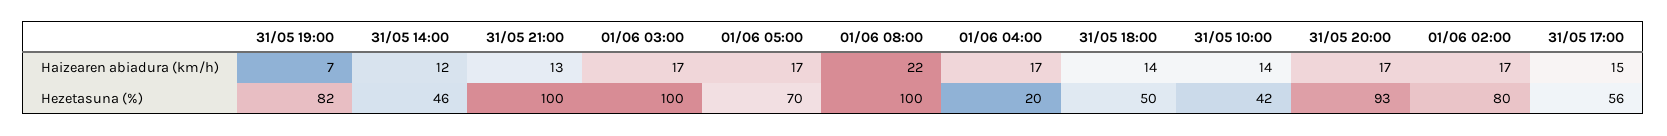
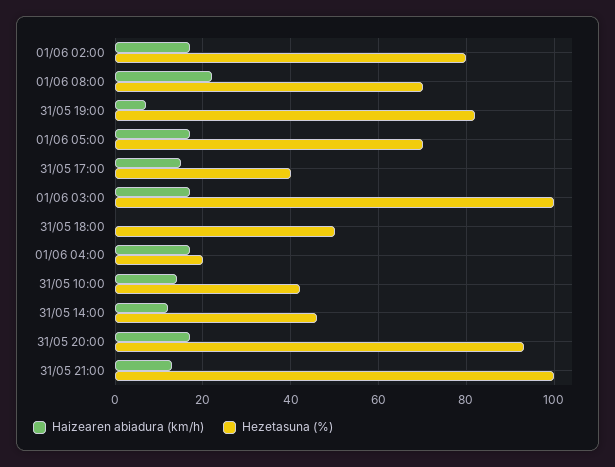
  {
    "Haizearen abiadura (km/h)": {
      "31/05 19:00": 7,
      "31/05 14:00": 12,
      "31/05 21:00": 13,
      "01/06 03:00": 17,
      "01/06 05:00": 17,
      "01/06 08:00": 22,
      "01/06 04:00": 17,
-     "31/05 18:00": 14,
+     "31/05 18:00": 0,
      "31/05 10:00": 14,
      "31/05 20:00": 17,
      "01/06 02:00": 17,
      "31/05 17:00": 15
    },
    "Hezetasuna (%)": {
      "31/05 19:00": 82,
      "31/05 14:00": 46,
      "31/05 21:00": 100,
      "01/06 03:00": 100,
      "01/06 05:00": 70,
-     "01/06 08:00": 100,
+     "01/06 08:00": 70,
      "01/06 04:00": 20,
      "31/05 18:00": 50,
      "31/05 10:00": 42,
      "31/05 20:00": 93,
      "01/06 02:00": 80,
-     "31/05 17:00": 56
+     "31/05 17:00": 40
    }
  }

